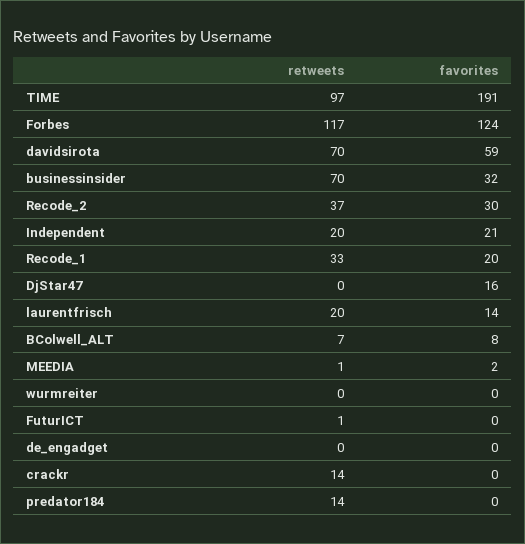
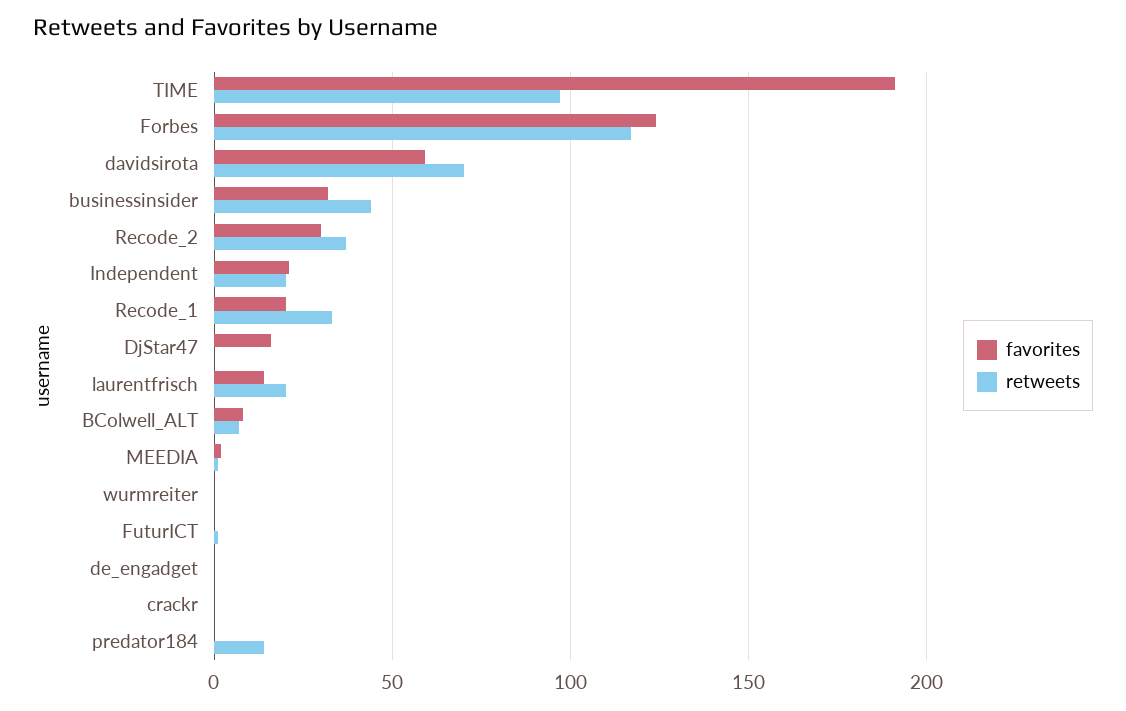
  {
    "retweets": {
      "TIME": 97,
      "Forbes": 117,
      "davidsirota": 70,
-     "businessinsider": 70,
+     "businessinsider": 45,
      "Recode_2": 37,
      "Independent": 20,
      "Recode_1": 33,
      "DjStar47": 0,
      "laurentfrisch": 20,
      "BColwell_ALT": 7,
      "MEEDIA": 1,
      "wurmreiter": 0,
      "FuturICT": 1,
      "de_engadget": 0,
-     "crackr": 14,
+     "crackr": 0,
      "predator184": 14
    },
    "favorites": {
      "TIME": 191,
      "Forbes": 124,
      "davidsirota": 59,
      "businessinsider": 32,
      "Recode_2": 30,
      "Independent": 21,
      "Recode_1": 20,
      "DjStar47": 16,
      "laurentfrisch": 14,
      "BColwell_ALT": 8,
      "MEEDIA": 2,
      "wurmreiter": 0,
      "FuturICT": 0,
      "de_engadget": 0,
      "crackr": 0,
      "predator184": 0
    }
  }

